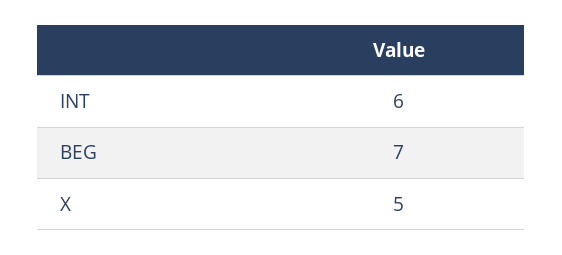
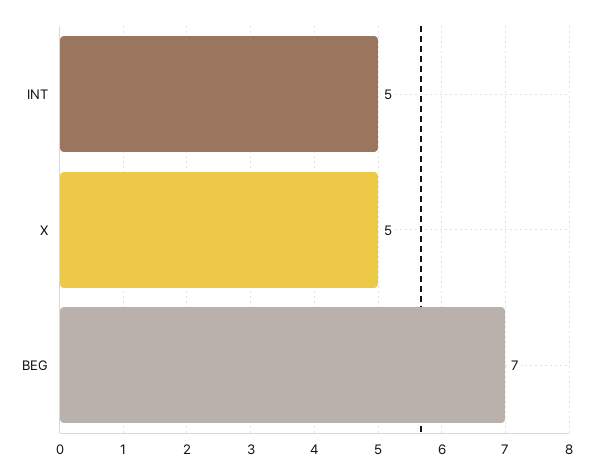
  {
-   "INT": 6,
+   "INT": 5,
    "BEG": 7,
    "X": 5
  }

